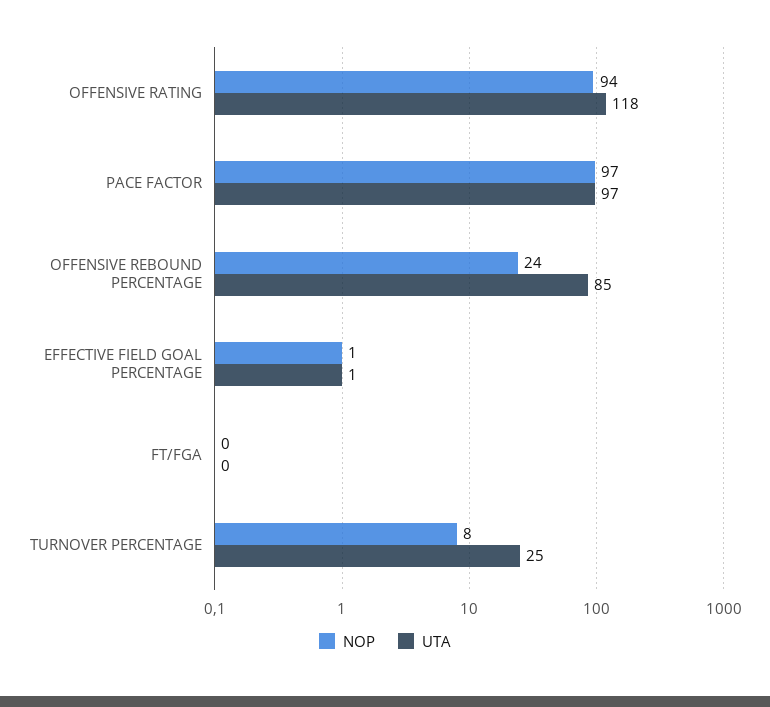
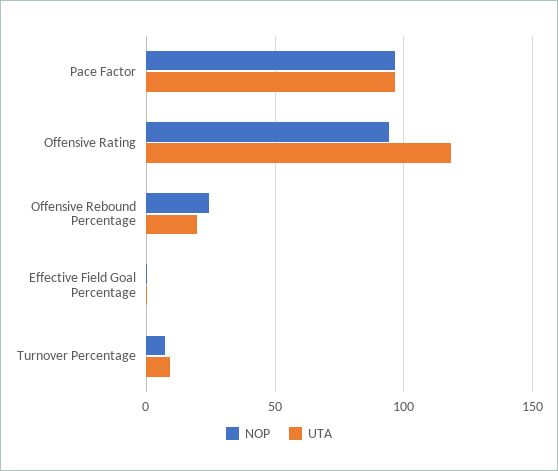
  {
    "NOP": {
      "OFFENSIVE RATING": 94,
      "PACE FACTOR": 97,
      "OFFENSIVE REBOUND PERCENTAGE": 24,
      "EFFECTIVE FIELD GOAL PERCENTAGE": 1,
-     "FT/FGA": 0,
      "TURNOVER PERCENTAGE": 8
    },
    "UTA": {
      "OFFENSIVE RATING": 118,
      "PACE FACTOR": 97,
-     "OFFENSIVE REBOUND PERCENTAGE": 85,
+     "OFFENSIVE REBOUND PERCENTAGE": 20,
      "EFFECTIVE FIELD GOAL PERCENTAGE": 1,
-     "FT/FGA": 0,
-     "TURNOVER PERCENTAGE": 25
+     "TURNOVER PERCENTAGE": 10
    }
  }

